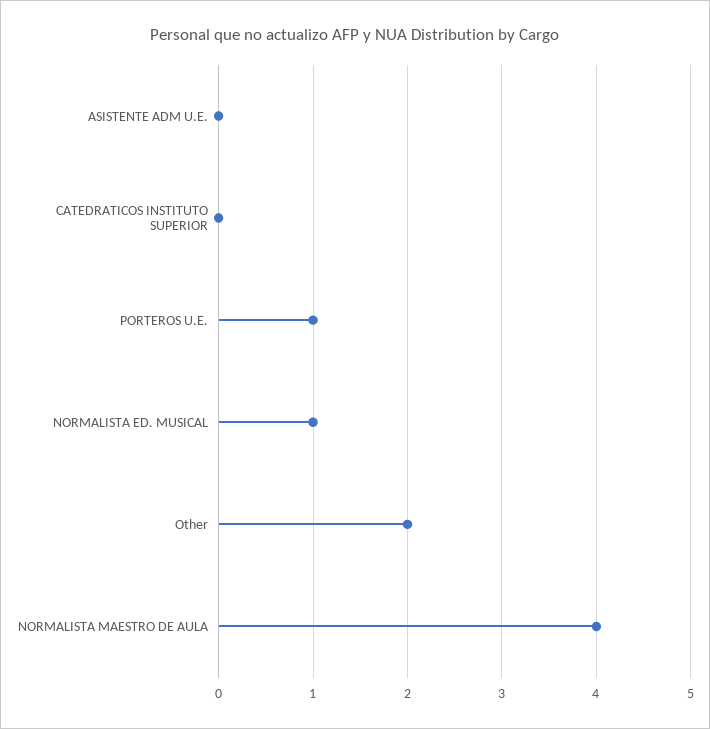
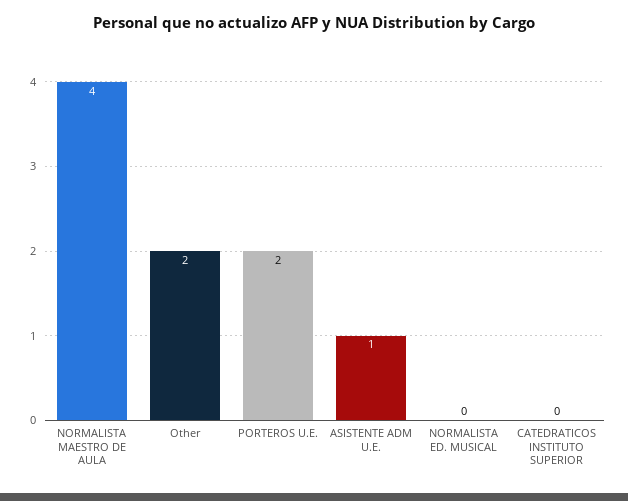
  {
-   "ASISTENTE ADM U.E.": 0,
+   "ASISTENTE ADM U.E.": 1,
    "CATEDRATICOS INSTITUTO SUPERIOR": 0,
-   "PORTEROS U.E.": 1,
+   "PORTEROS U.E.": 2,
-   "NORMALISTA ED. MUSICAL": 1,
+   "NORMALISTA ED. MUSICAL": 0,
    "Other": 2,
    "NORMALISTA MAESTRO DE AULA": 4
  }

